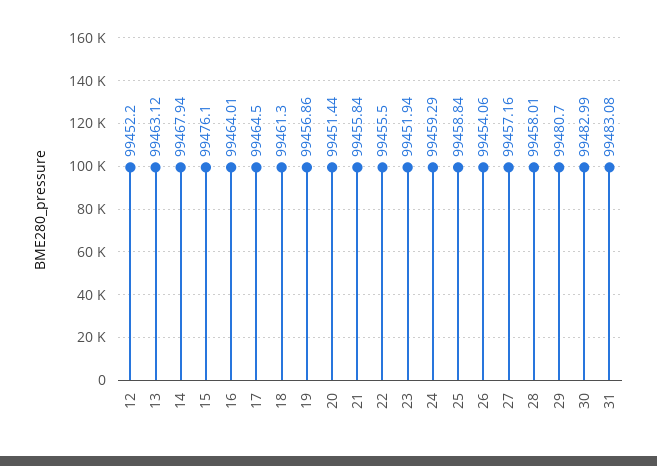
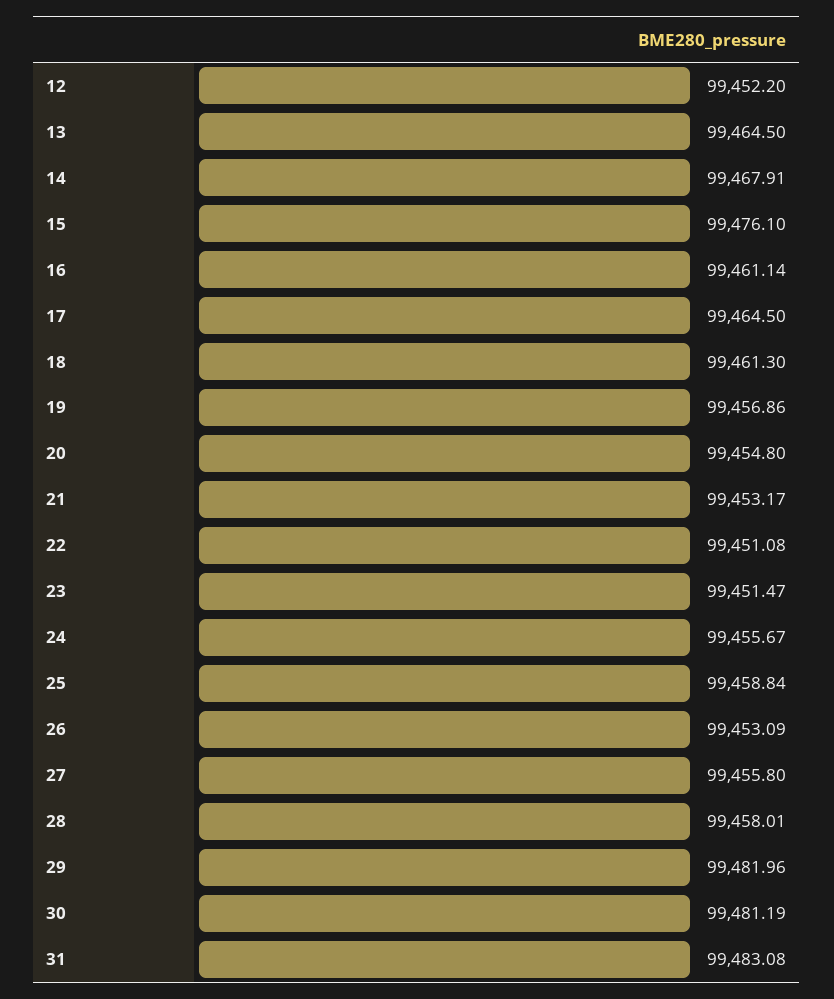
  {
    "12": 99452.2,
-   "13": 99463.12,
+   "13": 99464.5,
-   "14": 99467.94,
+   "14": 99467.91,
    "15": 99476.1,
-   "16": 99464.01,
+   "16": 99461.14,
    "17": 99464.5,
    "18": 99461.3,
    "19": 99456.86,
-   "20": 99451.44,
+   "20": 99454.8,
-   "21": 99455.84,
+   "21": 99453.17,
-   "22": 99455.5,
+   "22": 99451.08,
-   "23": 99451.94,
+   "23": 99451.47,
-   "24": 99459.29,
+   "24": 99455.67,
    "25": 99458.84,
-   "26": 99454.06,
+   "26": 99453.09,
-   "27": 99457.16,
+   "27": 99455.8,
    "28": 99458.01,
-   "29": 99480.7,
+   "29": 99481.96,
-   "30": 99482.99,
+   "30": 99481.19,
    "31": 99483.08
  }

